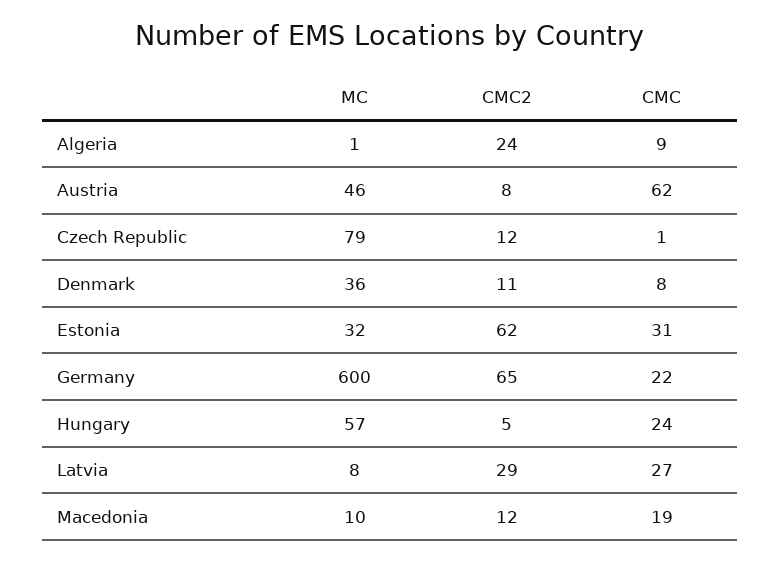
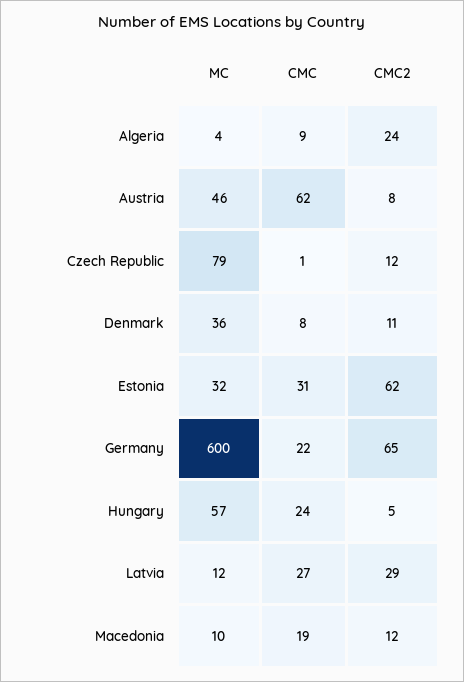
  {
    "MC": {
-     "Algeria": 1,
+     "Algeria": 4,
      "Austria": 46,
      "Czech Republic": 79,
      "Denmark": 36,
      "Estonia": 32,
      "Germany": 600,
      "Hungary": 57,
-     "Latvia": 8,
+     "Latvia": 12,
      "Macedonia": 10
    },
    "CMC2": {
      "Algeria": 24,
      "Austria": 8,
      "Czech Republic": 12,
      "Denmark": 11,
      "Estonia": 62,
      "Germany": 65,
      "Hungary": 5,
      "Latvia": 29,
      "Macedonia": 12
    },
    "CMC": {
      "Algeria": 9,
      "Austria": 62,
      "Czech Republic": 1,
      "Denmark": 8,
      "Estonia": 31,
      "Germany": 22,
      "Hungary": 24,
      "Latvia": 27,
      "Macedonia": 19
    }
  }

